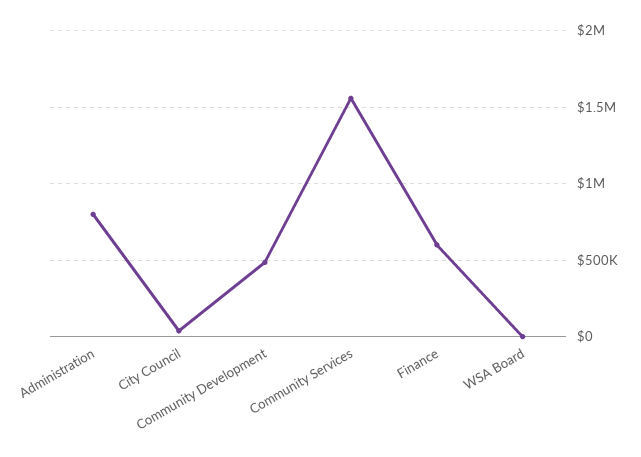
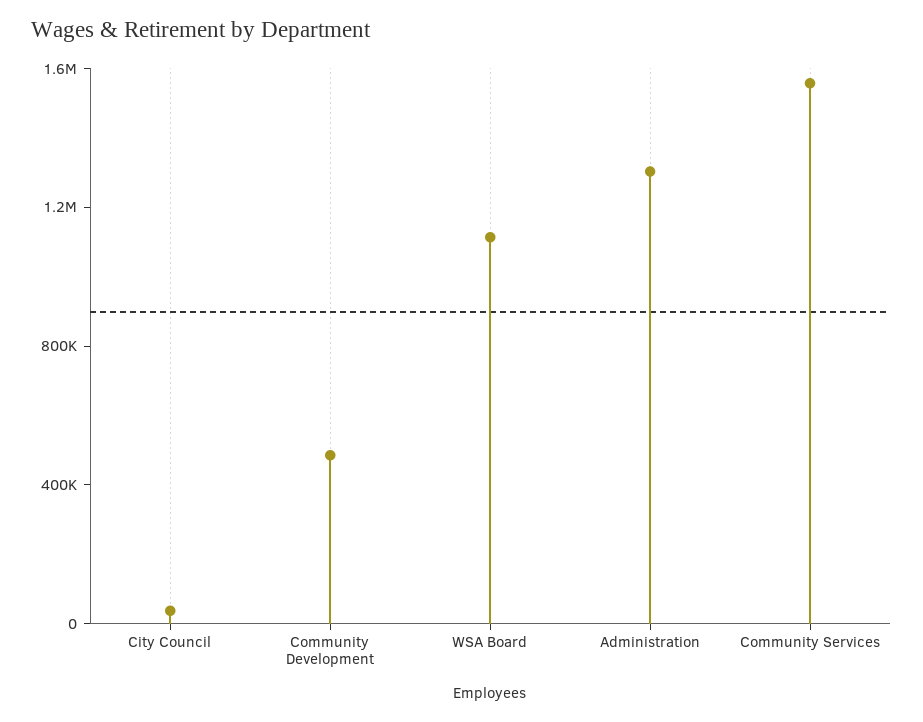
  {
-   "Administration": 800000,
+   "Administration": 1300000,
    "City Council": 50000,
    "Community Development": 500000,
    "Community Services": 1550000,
-   "Finance": 600000,
-   "WSA Board": 0
+   "WSA Board": 1100000
  }

